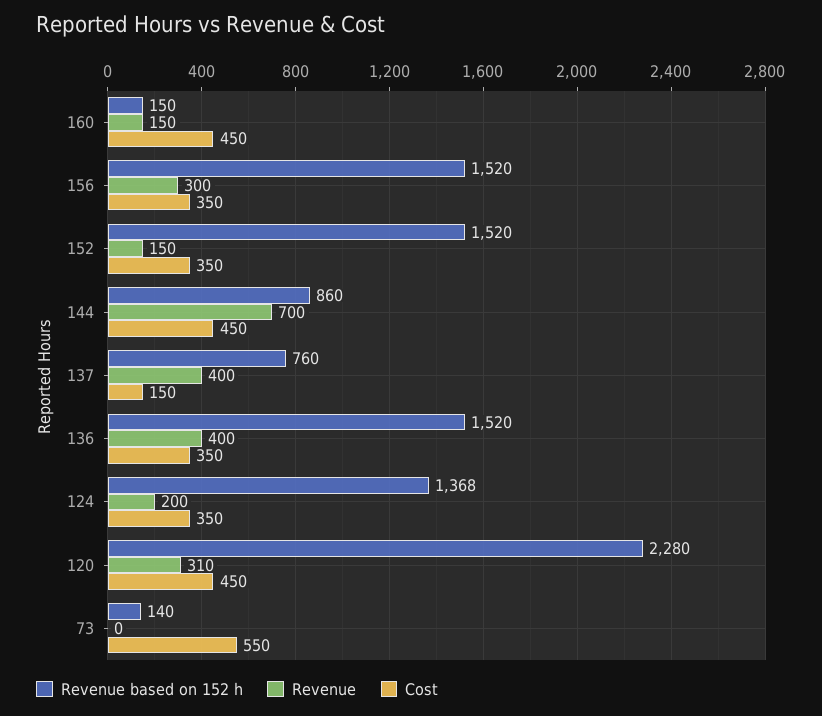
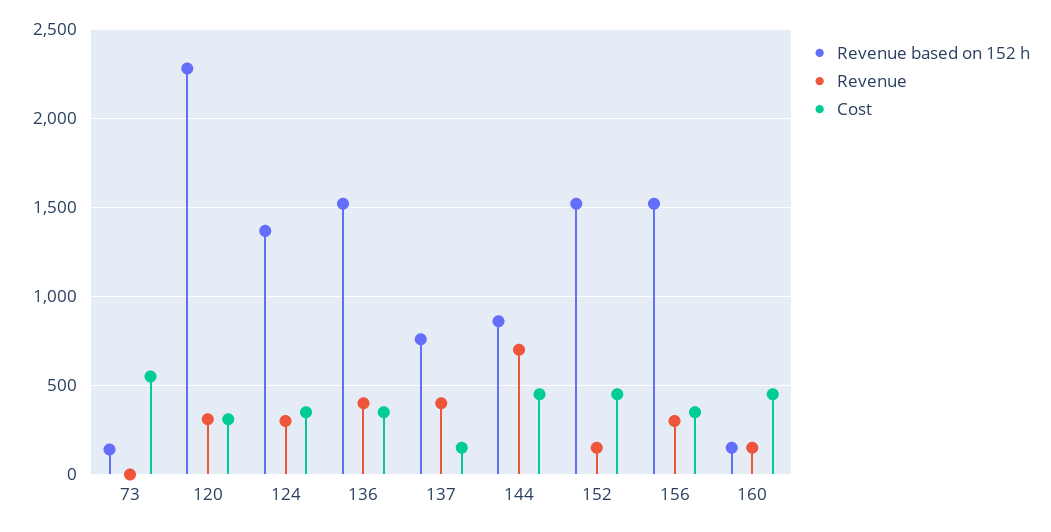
  {
    "Revenue based on 152 h": {
      "160": 150,
      "156": 1520,
      "152": 1520,
      "144": 860,
      "137": 760,
      "136": 1520,
      "124": 1368,
      "120": 2280,
      "73": 140
    },
    "Revenue": {
      "160": 150,
      "156": 300,
      "152": 150,
      "144": 700,
      "137": 400,
      "136": 400,
-     "124": 200,
+     "124": 300,
      "120": 310,
      "73": 0
    },
    "Cost": {
      "160": 450,
      "156": 350,
-     "152": 350,
+     "152": 450,
      "144": 450,
      "137": 150,
      "136": 350,
      "124": 350,
-     "120": 450,
+     "120": 300,
      "73": 550
    }
  }

